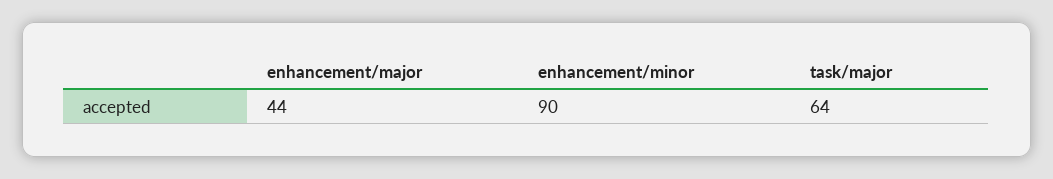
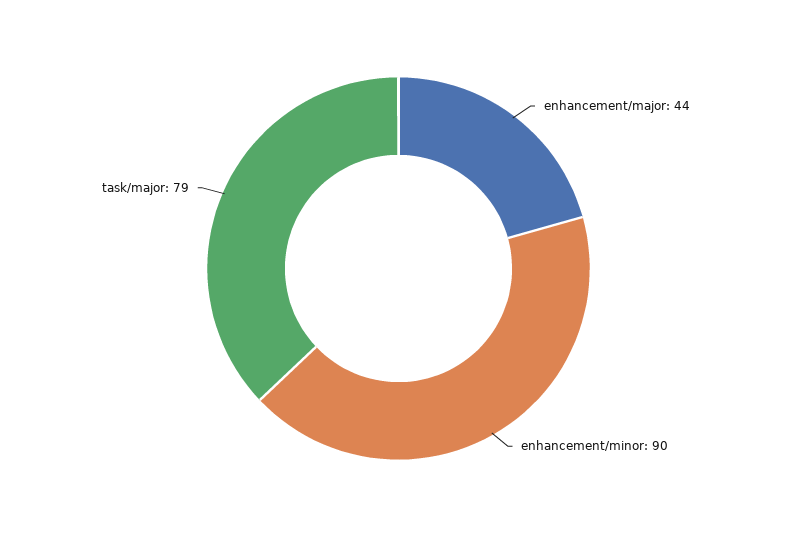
  {
    "enhancement/major": 44,
    "enhancement/minor": 90,
-   "task/major": 64
+   "task/major": 79
  }

